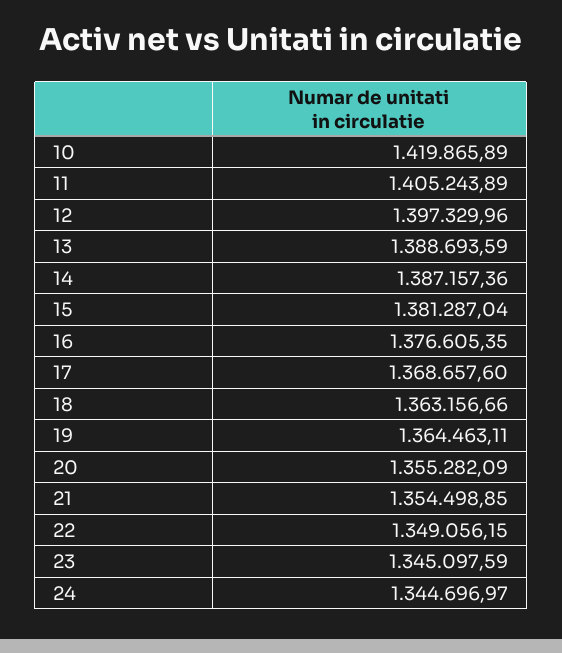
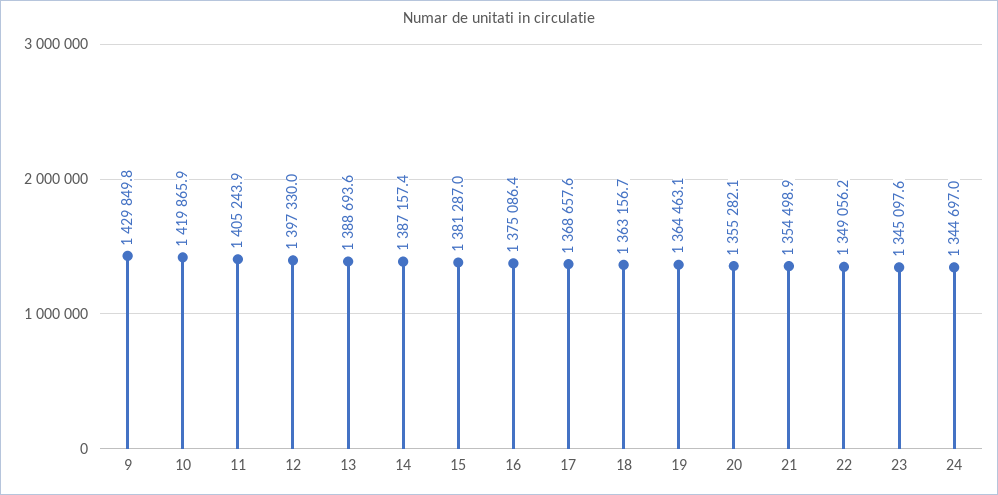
  {
    "10": 1419865.89,
    "11": 1405243.89,
    "12": 1397329.96,
    "13": 1388693.59,
    "14": 1387157.36,
    "15": 1381287.04,
-   "16": 1376605.35,
+   "16": 1375086.4,
    "17": 1368657.6,
    "18": 1363156.66,
    "19": 1364463.11,
    "20": 1355282.09,
    "21": 1354498.85,
    "22": 1349056.15,
    "23": 1345097.59,
-   "24": 1344696.97
+   "24": 1344696.97,
+   "9": 1429849.8
  }

